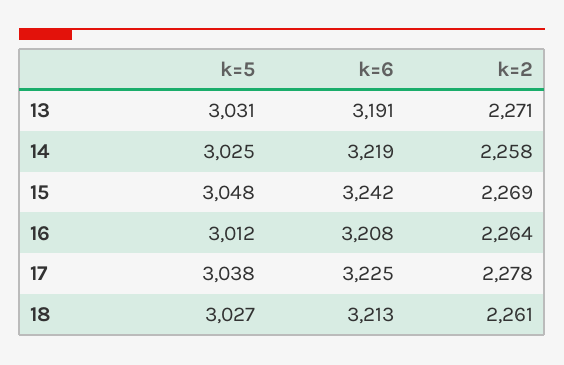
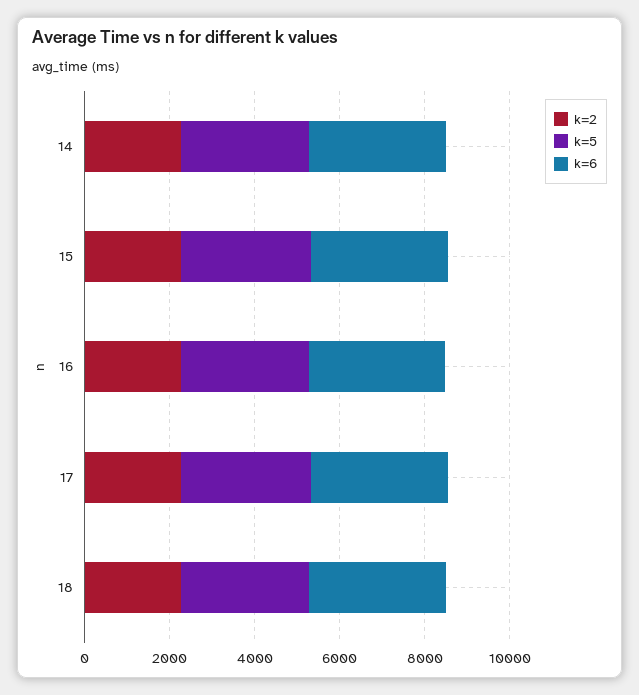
  {
    "k=5": {
-     "13": 3031,
      "14": 3025,
      "15": 3048,
      "16": 3012,
      "17": 3038,
      "18": 3027
    },
    "k=6": {
-     "13": 3191,
      "14": 3219,
      "15": 3242,
      "16": 3208,
      "17": 3225,
      "18": 3213
    },
    "k=2": {
-     "13": 2271,
      "14": 2258,
      "15": 2269,
      "16": 2264,
      "17": 2278,
      "18": 2261
    }
  }

